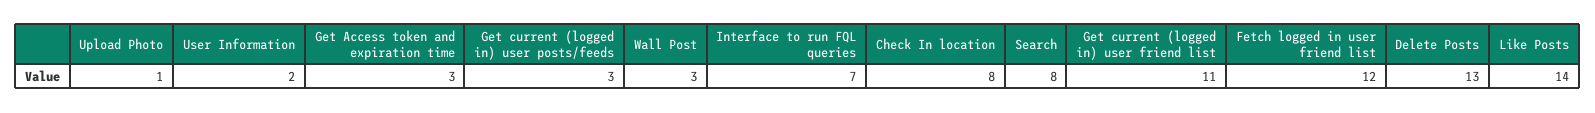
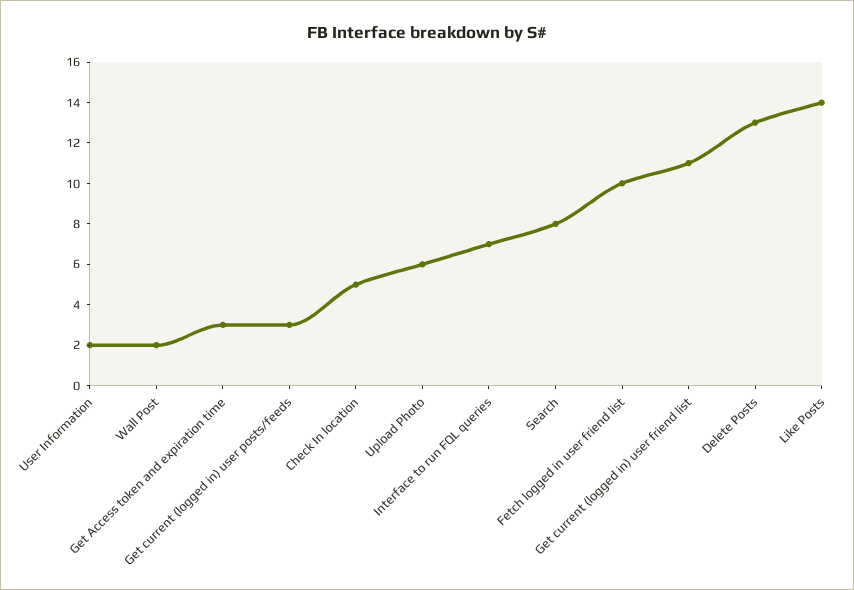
  {
-   "Upload Photo": 1,
+   "Upload Photo": 6,
    "User Information": 2,
    "Get Access token and expiration time": 3,
    "Get current (logged in) user posts/feeds": 3,
-   "Wall Post": 3,
+   "Wall Post": 2,
    "Interface to run FQL queries": 7,
-   "Check In location": 8,
+   "Check In location": 5,
    "Search": 8,
    "Get current (logged in) user friend list": 11,
-   "Fetch logged in user friend list": 12,
+   "Fetch logged in user friend list": 10,
    "Delete Posts": 13,
    "Like Posts": 14
  }

